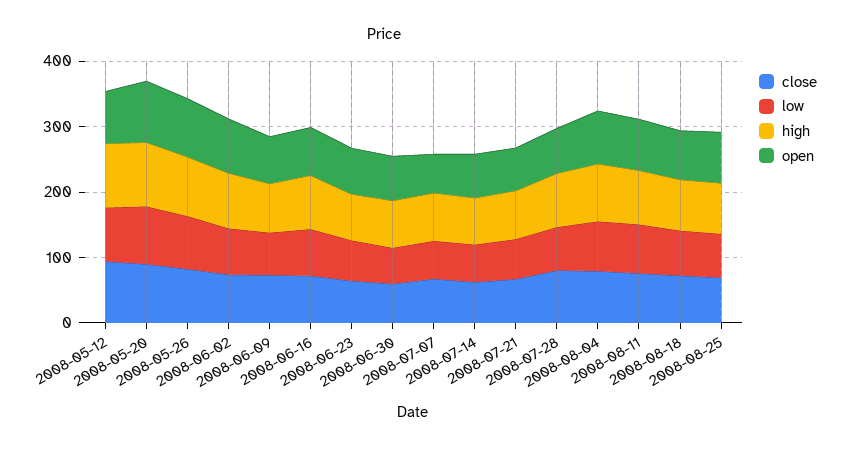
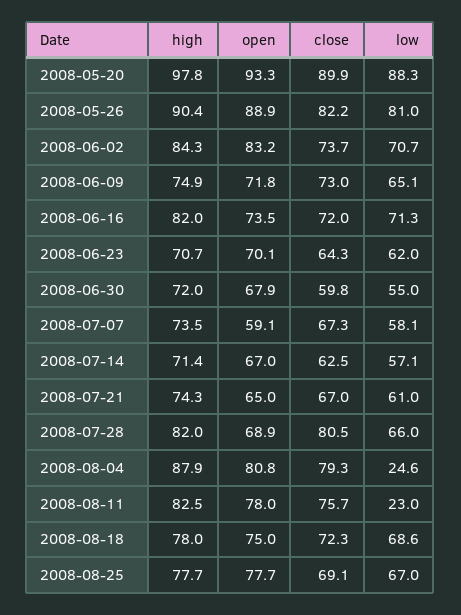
  {
    "close": {
-     "2008-05-12": 100,
      "2008-05-20": 89.9,
      "2008-05-26": 82.2,
      "2008-06-02": 73.7,
      "2008-06-09": 73,
      "2008-06-16": 72,
      "2008-06-23": 64.3,
      "2008-06-30": 59.8,
      "2008-07-07": 67.3,
      "2008-07-14": 62.5,
      "2008-07-21": 67,
      "2008-07-28": 80.5,
      "2008-08-04": 79.3,
      "2008-08-11": 75.7,
      "2008-08-18": 72.3,
      "2008-08-25": 69.1
    },
    "low": {
-     "2008-05-12": 80,
      "2008-05-20": 88.3,
      "2008-05-26": 81,
      "2008-06-02": 70.7,
      "2008-06-09": 65.1,
      "2008-06-16": 71.3,
      "2008-06-23": 62,
      "2008-06-30": 55,
      "2008-07-07": 58.1,
      "2008-07-14": 57.1,
      "2008-07-21": 61,
      "2008-07-28": 66,
-     "2008-08-04": 80,
+     "2008-08-04": 24.6,
-     "2008-08-11": 80,
+     "2008-08-11": 23,
      "2008-08-18": 68.6,
      "2008-08-25": 67
    },
    "high": {
-     "2008-05-12": 100,
      "2008-05-20": 97.8,
      "2008-05-26": 90.4,
      "2008-06-02": 84.3,
      "2008-06-09": 74.9,
      "2008-06-16": 82,
      "2008-06-23": 70.7,
      "2008-06-30": 72,
      "2008-07-07": 73.5,
      "2008-07-14": 71.4,
      "2008-07-21": 74.3,
      "2008-07-28": 82,
      "2008-08-04": 87.9,
      "2008-08-11": 82.5,
      "2008-08-18": 78,
      "2008-08-25": 77.7
    },
    "open": {
-     "2008-05-12": 80,
      "2008-05-20": 93.3,
      "2008-05-26": 88.9,
      "2008-06-02": 83.2,
      "2008-06-09": 71.8,
      "2008-06-16": 73.5,
      "2008-06-23": 70.1,
      "2008-06-30": 67.9,
      "2008-07-07": 59.1,
      "2008-07-14": 67,
      "2008-07-21": 65,
      "2008-07-28": 68.9,
      "2008-08-04": 80.8,
      "2008-08-11": 78,
      "2008-08-18": 75,
      "2008-08-25": 77.7
    }
  }

